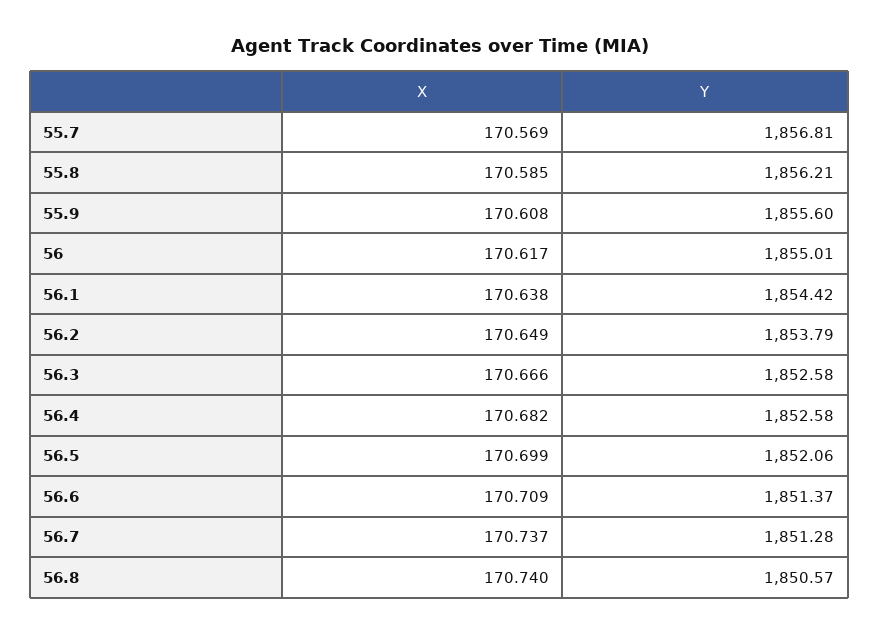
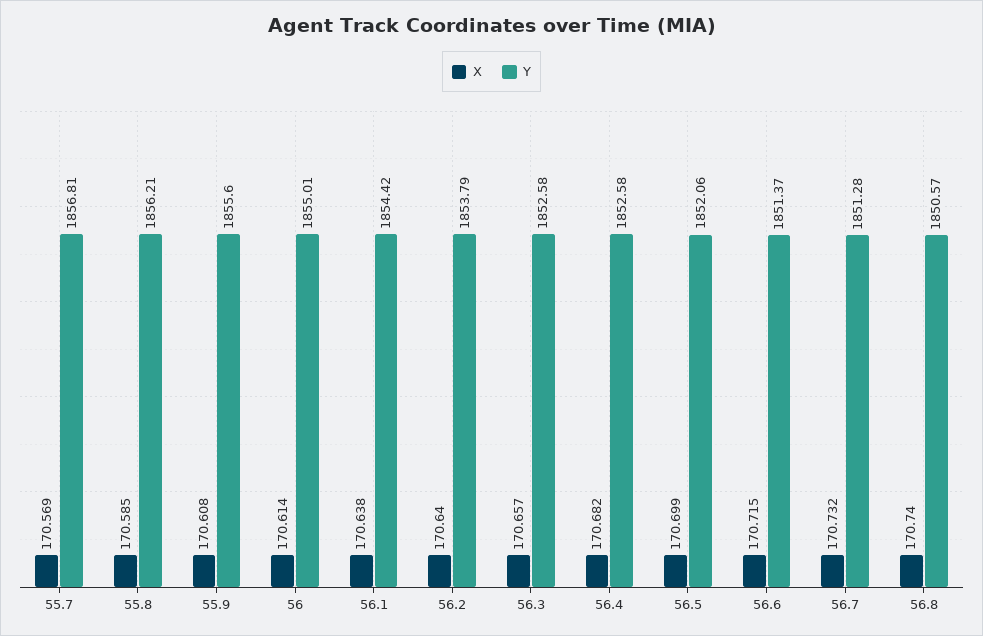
  {
    "X": {
      "55.7": 170.569,
      "55.8": 170.585,
      "55.9": 170.608,
-     "56": 170.617,
+     "56": 170.614,
      "56.1": 170.638,
-     "56.2": 170.649,
+     "56.2": 170.64,
-     "56.3": 170.666,
+     "56.3": 170.657,
      "56.4": 170.682,
      "56.5": 170.699,
-     "56.6": 170.709,
+     "56.6": 170.715,
-     "56.7": 170.737,
+     "56.7": 170.732,
      "56.8": 170.74
    },
    "Y": {
      "55.7": 1856.81,
      "55.8": 1856.21,
      "55.9": 1855.6,
      "56": 1855.01,
      "56.1": 1854.42,
      "56.2": 1853.79,
      "56.3": 1852.58,
      "56.4": 1852.58,
      "56.5": 1852.06,
      "56.6": 1851.37,
      "56.7": 1851.28,
      "56.8": 1850.57
    }
  }

